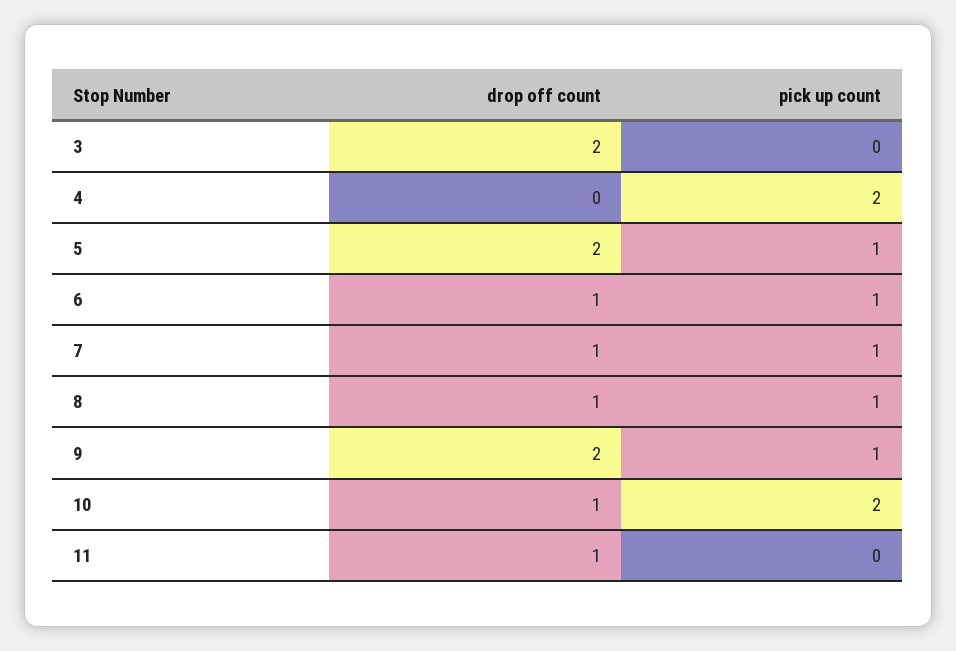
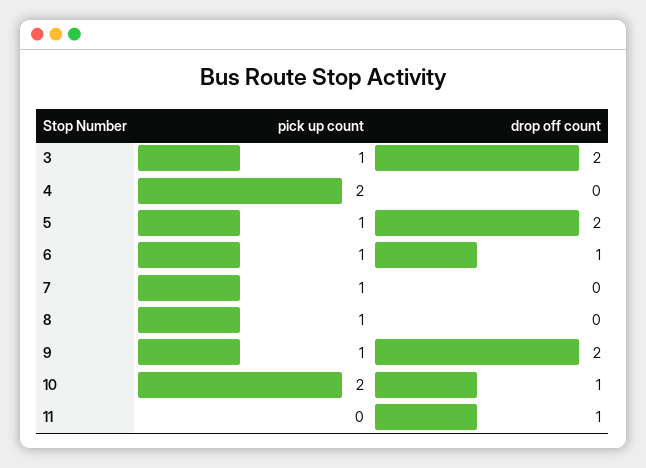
  {
    "drop off count": {
      "3": 2,
      "4": 0,
      "5": 2,
      "6": 1,
-     "7": 1,
+     "7": 0,
-     "8": 1,
+     "8": 0,
      "9": 2,
      "10": 1,
      "11": 1
    },
    "pick up count": {
-     "3": 0,
+     "3": 1,
      "4": 2,
      "5": 1,
      "6": 1,
      "7": 1,
      "8": 1,
      "9": 1,
      "10": 2,
      "11": 0
    }
  }

